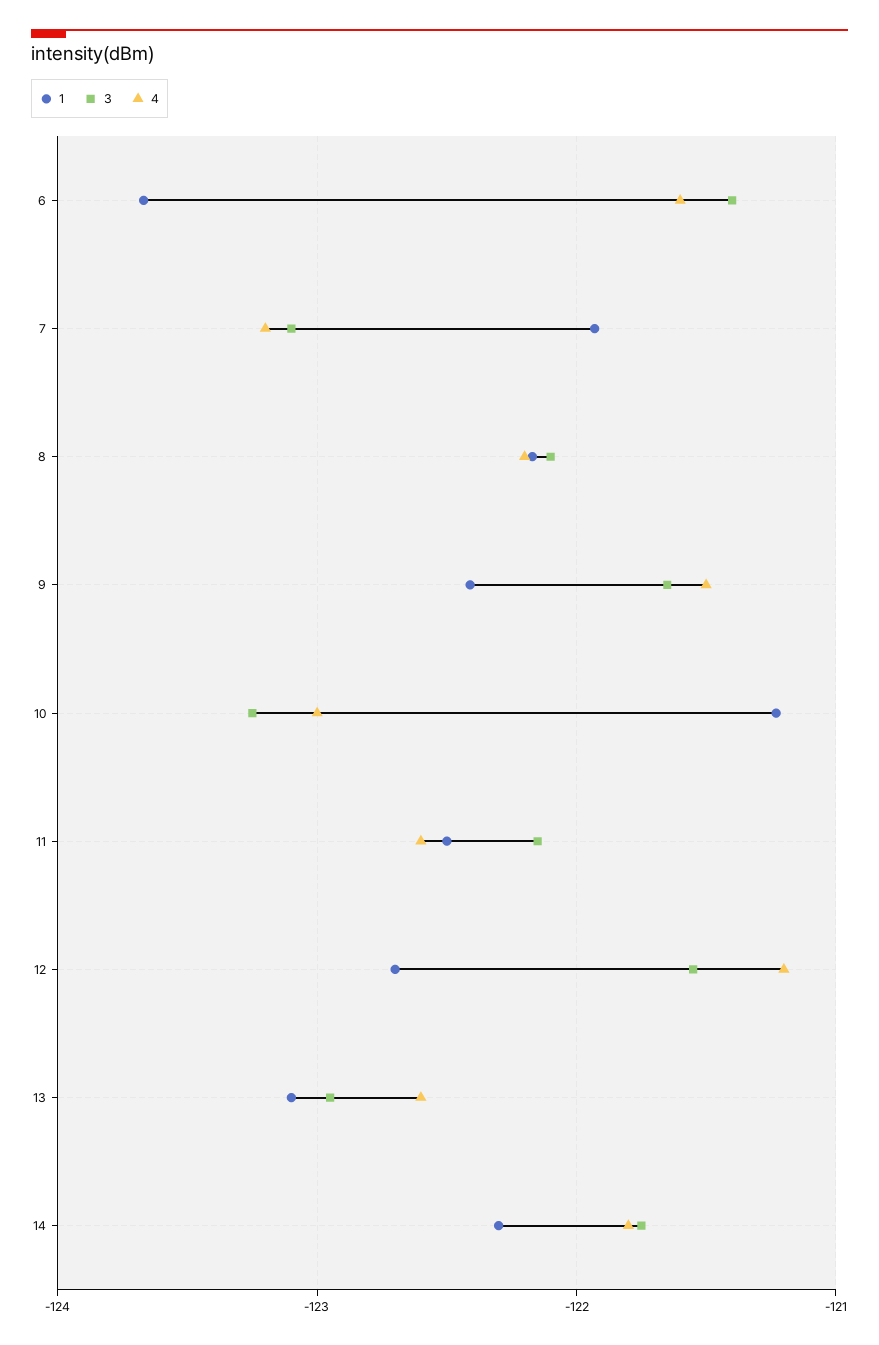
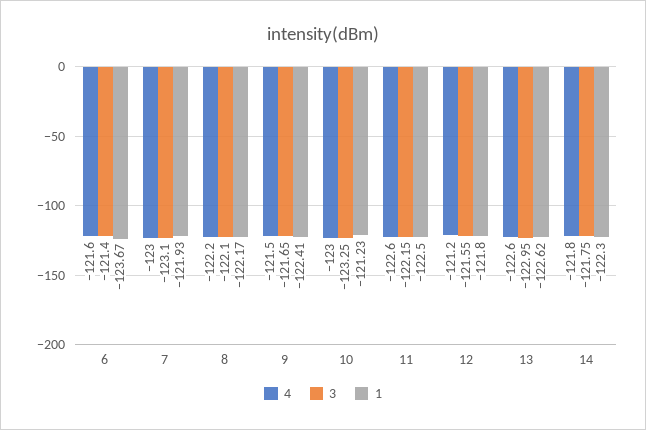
  {
    "1": {
      "6": -123.67,
      "7": -121.93,
      "8": -122.17,
      "9": -122.41,
      "10": -121.23,
      "11": -122.5,
-     "12": -122.7,
+     "12": -121.8,
-     "13": -123.1,
+     "13": -122.62,
      "14": -122.3
    },
    "3": {
      "6": -121.4,
      "7": -123.1,
      "8": -122.1,
      "9": -121.65,
      "10": -123.25,
      "11": -122.15,
      "12": -121.55,
      "13": -122.95,
      "14": -121.75
    },
    "4": {
      "6": -121.6,
-     "7": -123.2,
+     "7": -123,
      "8": -122.2,
      "9": -121.5,
      "10": -123,
      "11": -122.6,
      "12": -121.2,
      "13": -122.6,
      "14": -121.8
    }
  }

